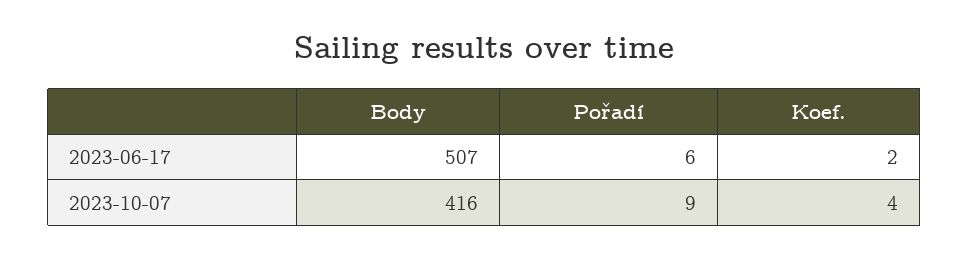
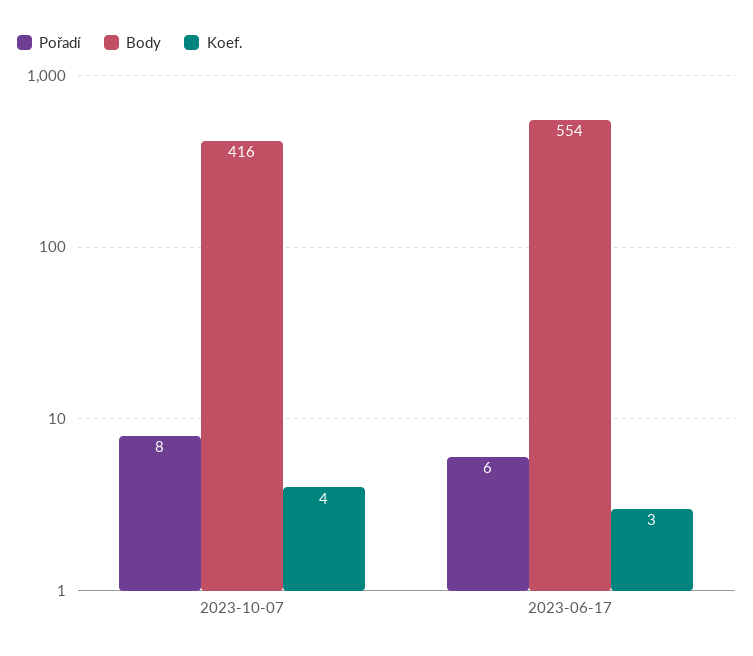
  {
    "Body": {
-     "2023-06-17": 507,
+     "2023-06-17": 554,
      "2023-10-07": 416
    },
    "Pořadí": {
      "2023-06-17": 6,
-     "2023-10-07": 9
+     "2023-10-07": 8
    },
    "Koef.": {
-     "2023-06-17": 2,
+     "2023-06-17": 3,
      "2023-10-07": 4
    }
  }

